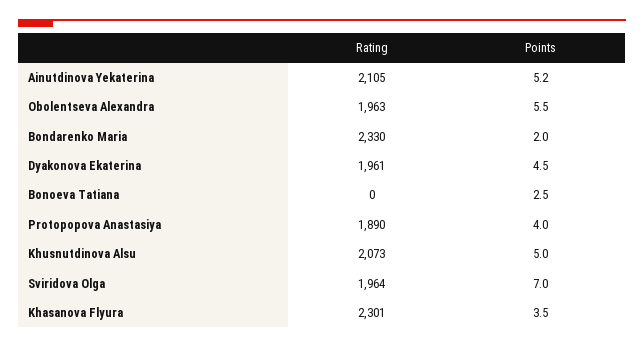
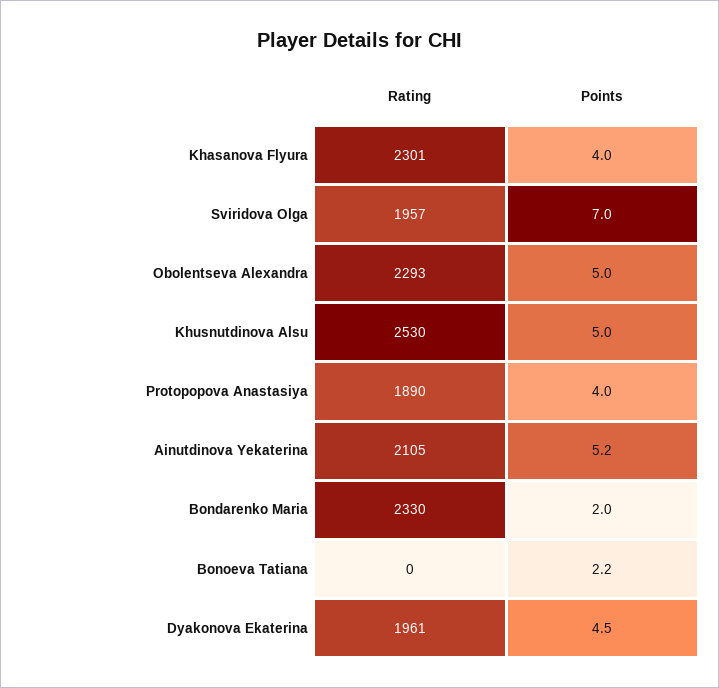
  {
    "Rating": {
      "Ainutdinova Yekaterina": 2105,
-     "Obolentseva Alexandra": 1963,
+     "Obolentseva Alexandra": 2293,
      "Bondarenko Maria": 2330,
      "Dyakonova Ekaterina": 1961,
      "Bonoeva Tatiana": 0,
      "Protopopova Anastasiya": 1890,
-     "Khusnutdinova Alsu": 2073,
+     "Khusnutdinova Alsu": 2530,
-     "Sviridova Olga": 1964,
+     "Sviridova Olga": 1957,
      "Khasanova Flyura": 2301
    },
    "Points": {
      "Ainutdinova Yekaterina": 5.2,
-     "Obolentseva Alexandra": 5.5,
+     "Obolentseva Alexandra": 5,
      "Bondarenko Maria": 2,
      "Dyakonova Ekaterina": 4.5,
-     "Bonoeva Tatiana": 2.5,
+     "Bonoeva Tatiana": 2.2,
      "Protopopova Anastasiya": 4,
      "Khusnutdinova Alsu": 5,
      "Sviridova Olga": 7,
-     "Khasanova Flyura": 3.5
+     "Khasanova Flyura": 4
    }
  }

